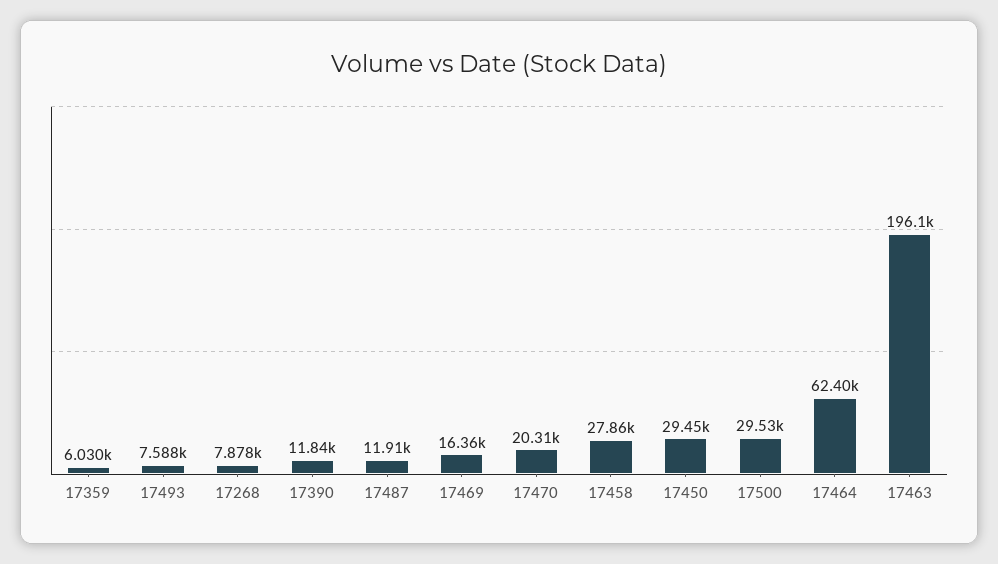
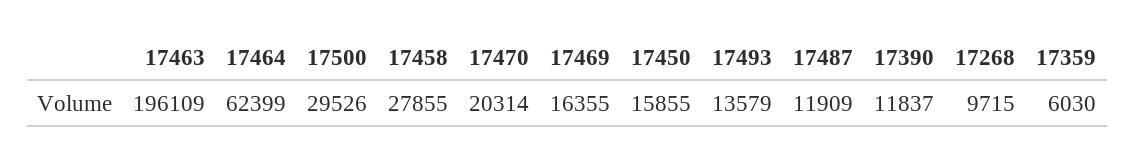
  {
    "17359": 6030,
-   "17493": 7588,
+   "17493": 13579,
-   "17268": 7878,
+   "17268": 9715,
    "17390": 11837,
    "17487": 11909,
    "17469": 16355,
    "17470": 20314,
    "17458": 27855,
-   "17450": 29450,
+   "17450": 15855,
    "17500": 29526,
    "17464": 62399,
    "17463": 196109
  }

